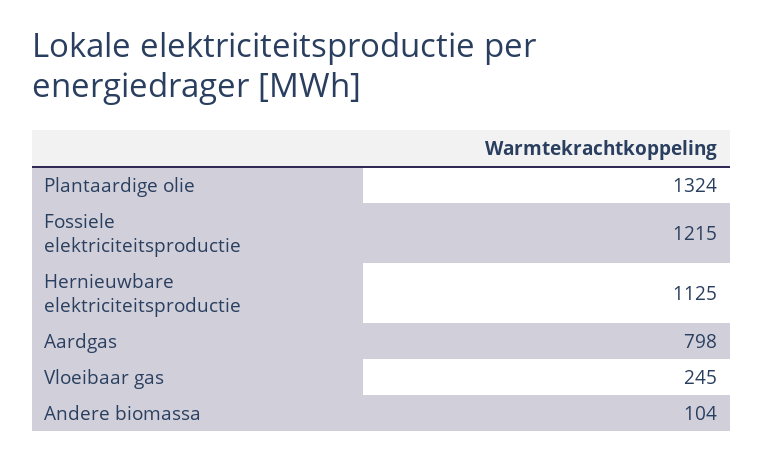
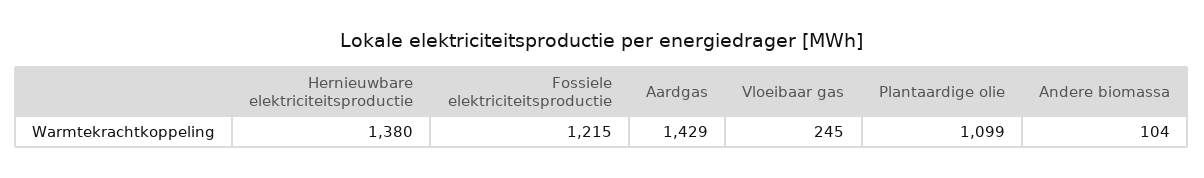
  {
-   "Plantaardige olie": 1324,
+   "Plantaardige olie": 1099,
    "Fossiele elektriciteitsproductie": 1215,
-   "Hernieuwbare elektriciteitsproductie": 1125,
+   "Hernieuwbare elektriciteitsproductie": 1380,
-   "Aardgas": 798,
+   "Aardgas": 1429,
    "Vloeibaar gas": 245,
    "Andere biomassa": 104
  }

